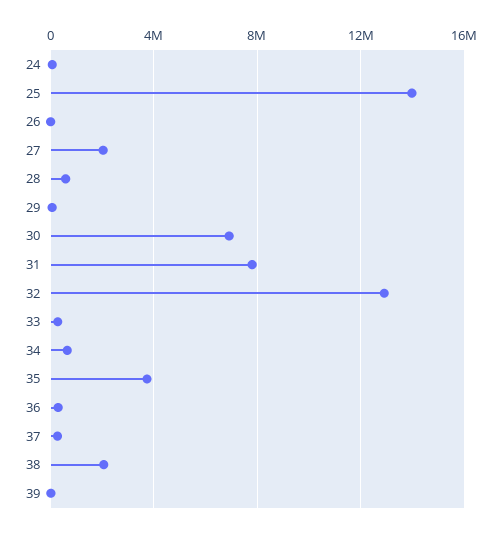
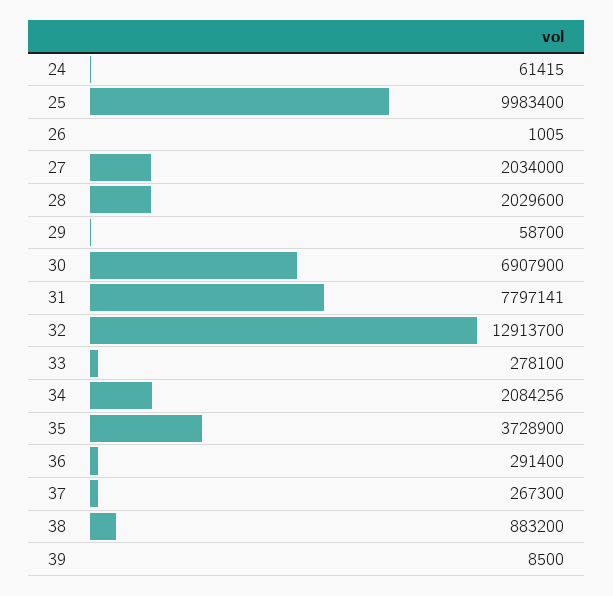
  {
    "24": 61415,
-   "25": 14000000,
+   "25": 9983400,
    "26": 1005,
    "27": 2034000,
-   "28": 500000,
+   "28": 2029600,
    "29": 58700,
    "30": 6907900,
    "31": 7797141,
    "32": 12913700,
    "33": 278100,
-   "34": 500000,
+   "34": 2084256,
    "35": 3728900,
    "36": 291400,
    "37": 267300,
-   "38": 2000000,
+   "38": 883200,
    "39": 8500
  }

